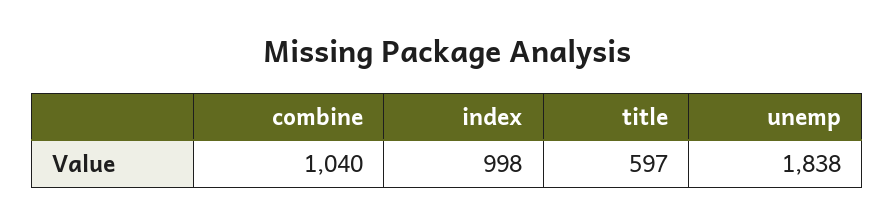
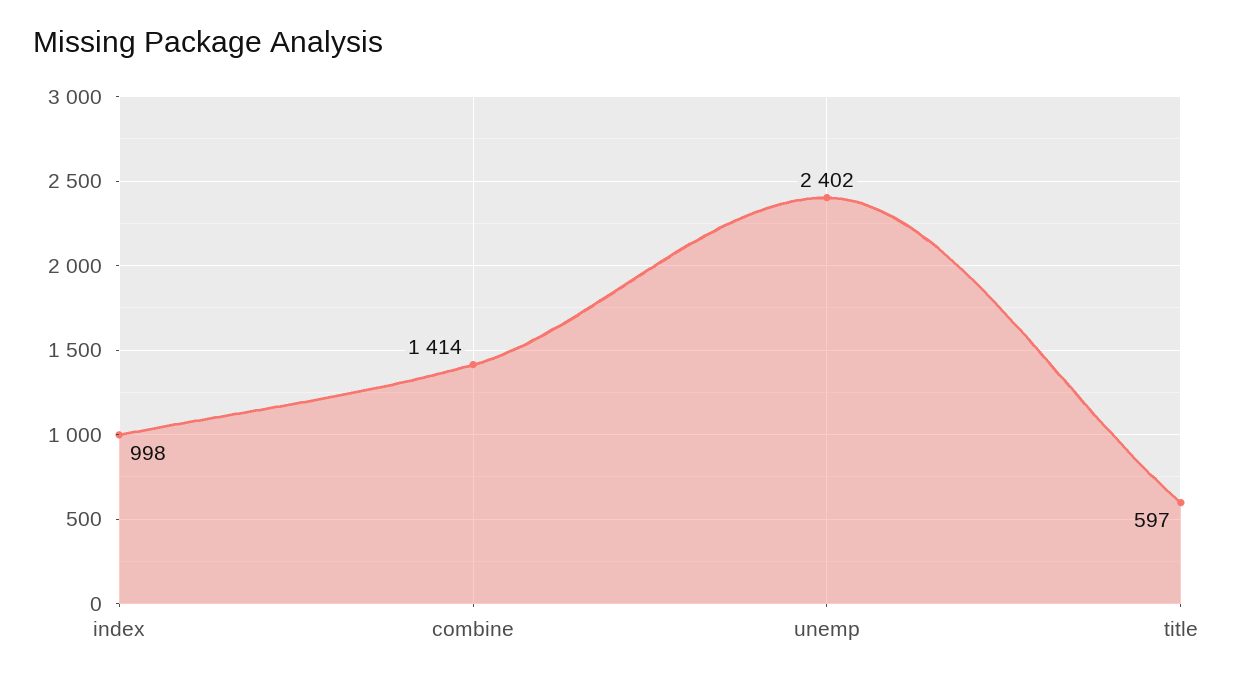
  {
-   "combine": 1040,
+   "combine": 1414,
    "index": 998,
    "title": 597,
-   "unemp": 1838
+   "unemp": 2402
  }

